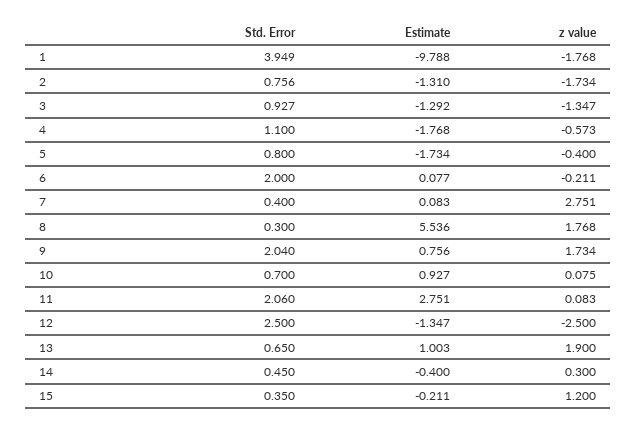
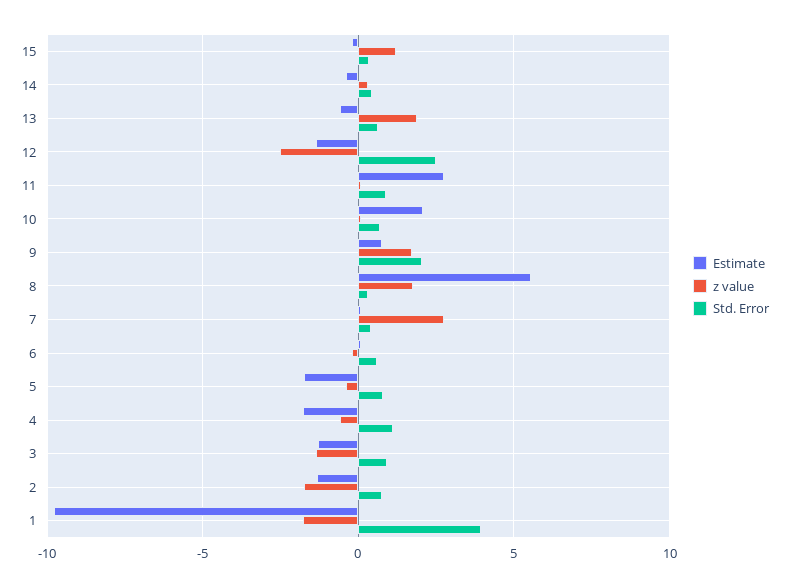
  {
    "Std. Error": {
      "1": 3.949,
      "2": 0.756,
      "3": 0.927,
      "4": 1.1,
      "5": 0.8,
-     "6": 2,
+     "6": 0.5,
      "7": 0.4,
      "8": 0.3,
      "9": 2.04,
      "10": 0.7,
-     "11": 2.06,
+     "11": 1,
      "12": 2.5,
      "13": 0.65,
      "14": 0.45,
      "15": 0.35
    },
    "Estimate": {
      "1": -9.788,
      "2": -1.31,
      "3": -1.292,
      "4": -1.768,
      "5": -1.734,
      "6": 0.077,
      "7": 0.083,
      "8": 5.536,
      "9": 0.756,
-     "10": 0.927,
+     "10": 2,
      "11": 2.751,
      "12": -1.347,
-     "13": 1.003,
+     "13": -0.5,
      "14": -0.4,
      "15": -0.211
    },
    "z value": {
      "1": -1.768,
      "2": -1.734,
      "3": -1.347,
      "4": -0.573,
      "5": -0.4,
      "6": -0.211,
      "7": 2.751,
      "8": 1.768,
      "9": 1.734,
      "10": 0.075,
      "11": 0.083,
      "12": -2.5,
      "13": 1.9,
      "14": 0.3,
      "15": 1.2
    }
  }

